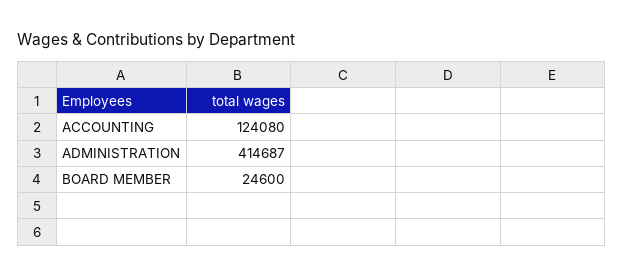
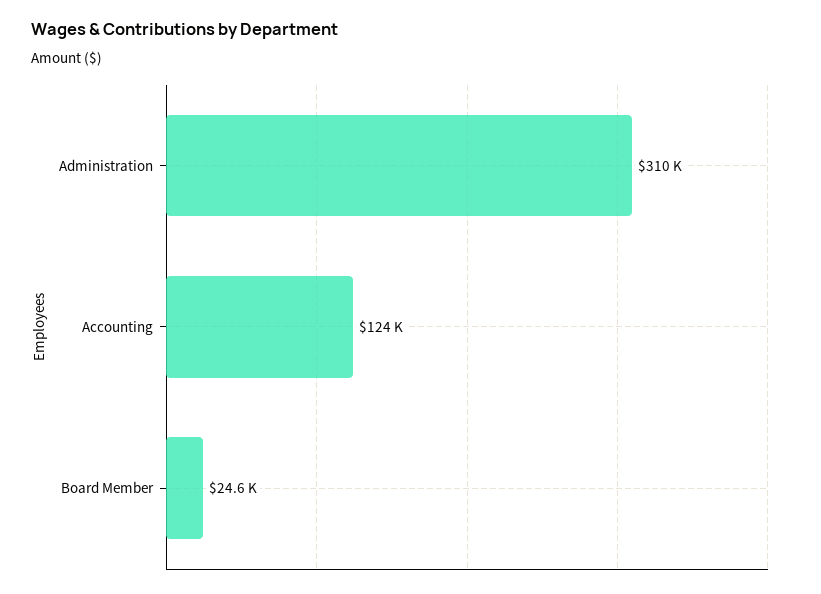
  {
    "ACCOUNTING": 124080,
-   "ADMINISTRATION": 414687,
+   "ADMINISTRATION": 310000,
    "BOARD MEMBER": 24600
  }

